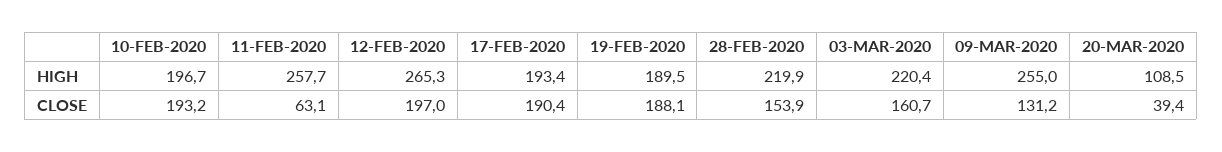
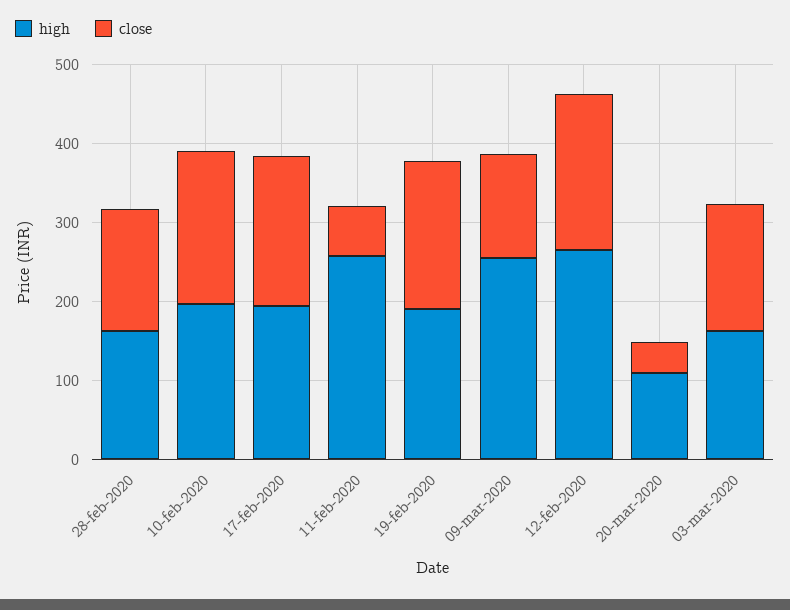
  {
    "HIGH": {
      "10-FEB-2020": 196.7,
      "11-FEB-2020": 257.7,
      "12-FEB-2020": 265.3,
      "17-FEB-2020": 193.4,
      "19-FEB-2020": 189.5,
-     "28-FEB-2020": 219.9,
+     "28-FEB-2020": 160,
-     "03-MAR-2020": 220.4,
+     "03-MAR-2020": 160,
      "09-MAR-2020": 255,
      "20-MAR-2020": 108.5
    },
    "CLOSE": {
      "10-FEB-2020": 193.2,
      "11-FEB-2020": 63.1,
      "12-FEB-2020": 197,
      "17-FEB-2020": 190.4,
      "19-FEB-2020": 188.1,
      "28-FEB-2020": 153.9,
      "03-MAR-2020": 160.7,
      "09-MAR-2020": 131.2,
      "20-MAR-2020": 39.4
    }
  }

